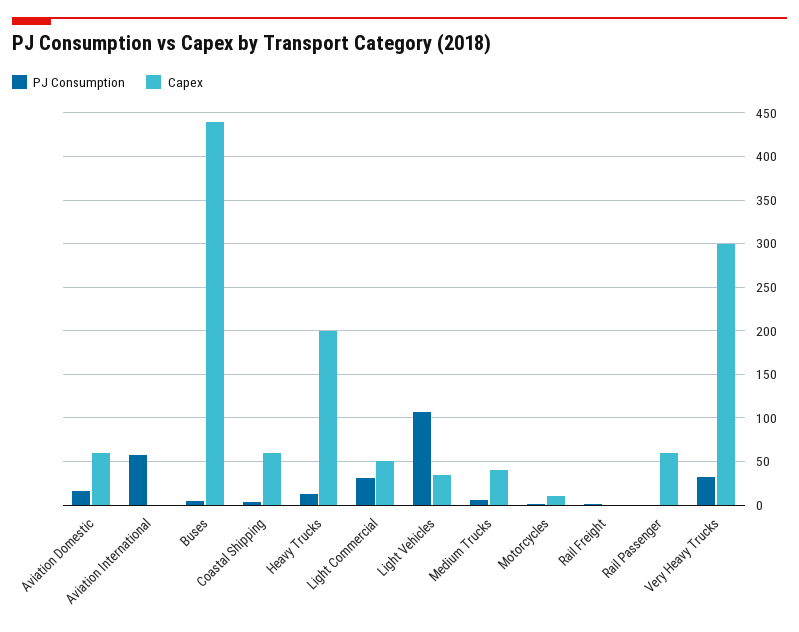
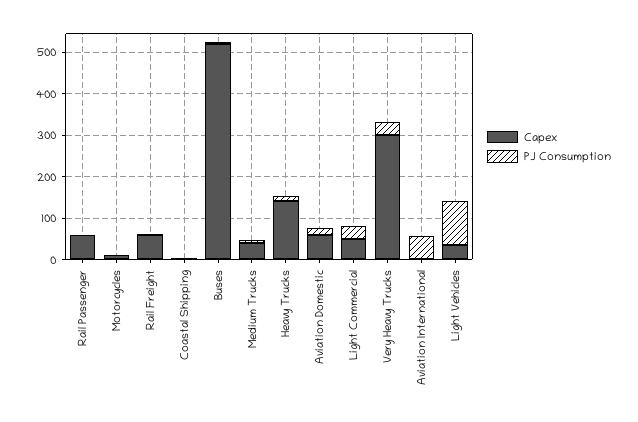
  {
    "PJ Consumption": {
      "Aviation Domestic": 20,
      "Aviation International": 60,
      "Buses": 0,
      "Coastal Shipping": 0,
      "Heavy Trucks": 10,
      "Light Commercial": 30,
      "Light Vehicles": 110,
      "Medium Trucks": 10,
      "Motorcycles": 0,
      "Rail Freight": 0,
      "Rail Passenger": 0,
      "Very Heavy Trucks": 30
    },
    "Capex": {
      "Aviation Domestic": 60,
      "Aviation International": 0,
-     "Buses": 440,
+     "Buses": 520,
-     "Coastal Shipping": 60,
+     "Coastal Shipping": 0,
-     "Heavy Trucks": 200,
+     "Heavy Trucks": 140,
      "Light Commercial": 50,
      "Light Vehicles": 30,
      "Medium Trucks": 40,
      "Motorcycles": 10,
-     "Rail Freight": 0,
+     "Rail Freight": 60,
      "Rail Passenger": 60,
      "Very Heavy Trucks": 300
    }
  }

